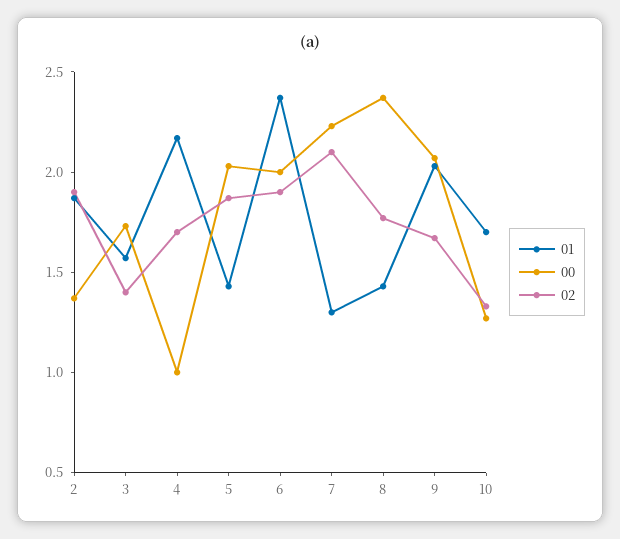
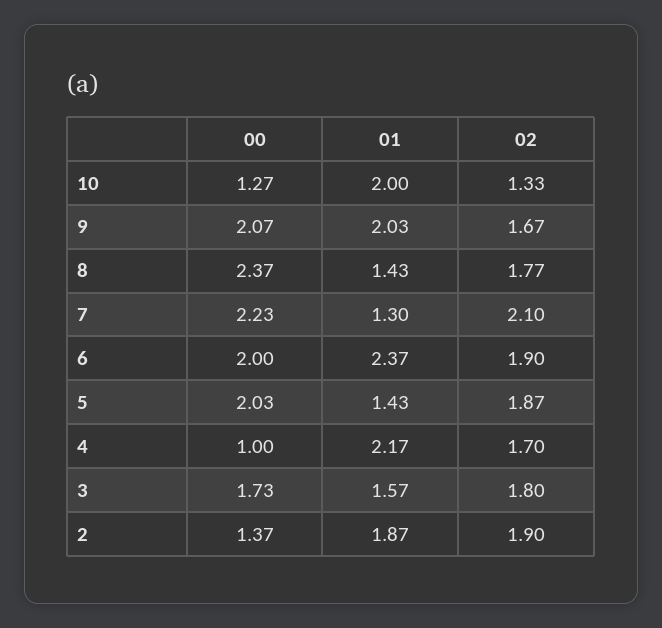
  {
    "01": {
      "2": 1.87,
      "3": 1.57,
      "4": 2.17,
      "5": 1.43,
      "6": 2.37,
      "7": 1.3,
      "8": 1.43,
      "9": 2.03,
-     "10": 1.7
+     "10": 2
    },
    "00": {
      "2": 1.37,
      "3": 1.73,
      "4": 1,
      "5": 2.03,
      "6": 2,
      "7": 2.23,
      "8": 2.37,
      "9": 2.07,
      "10": 1.27
    },
    "02": {
      "2": 1.9,
-     "3": 1.4,
+     "3": 1.8,
      "4": 1.7,
      "5": 1.87,
      "6": 1.9,
      "7": 2.1,
      "8": 1.77,
      "9": 1.67,
      "10": 1.33
    }
  }

